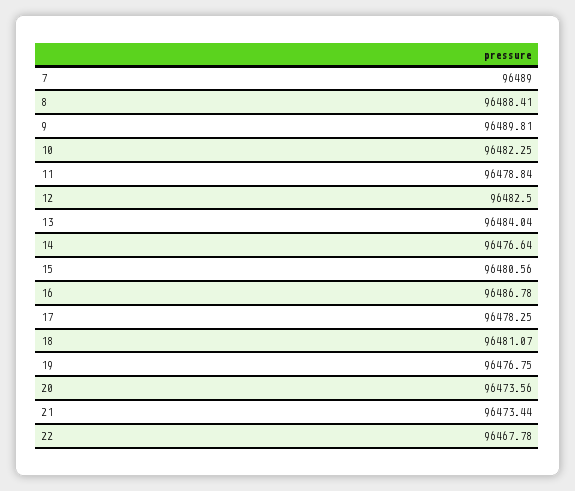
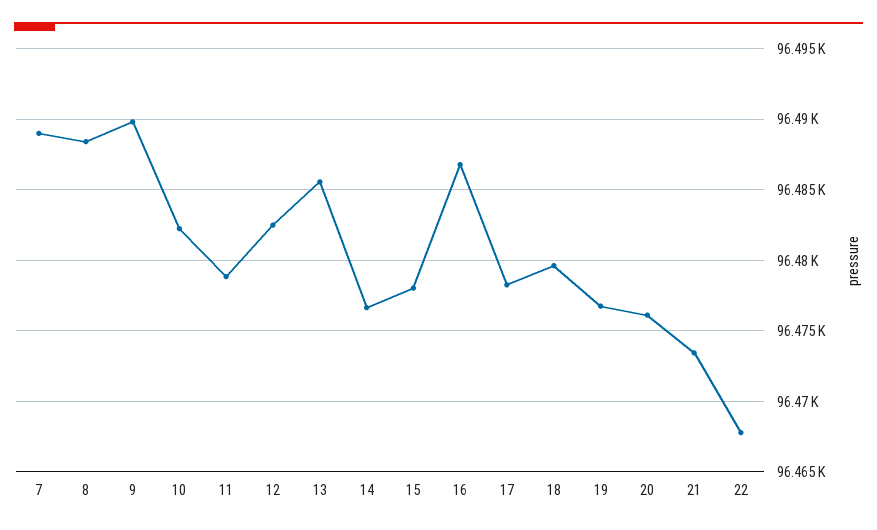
  {
    "7": 96489,
    "8": 96488.41,
    "9": 96489.81,
    "10": 96482.25,
    "11": 96478.84,
    "12": 96482.5,
-   "13": 96484.04,
+   "13": 96485.5,
    "14": 96476.64,
-   "15": 96480.56,
+   "15": 96478,
    "16": 96486.78,
    "17": 96478.25,
-   "18": 96481.07,
+   "18": 96479.5,
    "19": 96476.75,
-   "20": 96473.56,
+   "20": 96476,
    "21": 96473.44,
    "22": 96467.78
  }

